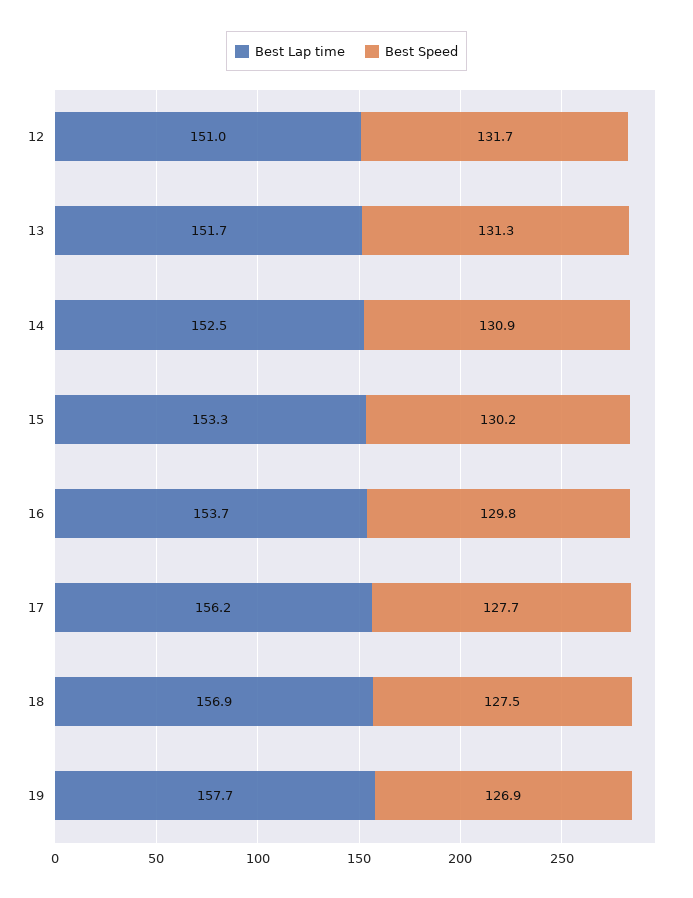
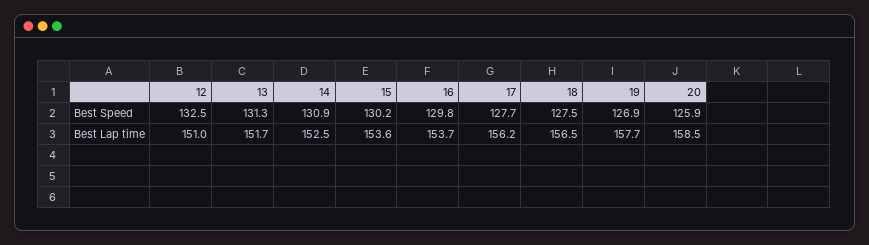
  {
    "Best Lap time": {
      "12": 151,
      "13": 151.7,
      "14": 152.5,
-     "15": 153.3,
+     "15": 153.6,
      "16": 153.7,
      "17": 156.2,
-     "18": 156.9,
+     "18": 156.5,
-     "19": 157.7
+     "19": 157.7,
+     "20": 158.5
    },
    "Best Speed": {
-     "12": 131.7,
+     "12": 132.5,
      "13": 131.3,
      "14": 130.9,
      "15": 130.2,
      "16": 129.8,
      "17": 127.7,
      "18": 127.5,
-     "19": 126.9
+     "19": 126.9,
+     "20": 125.9
    }
  }

